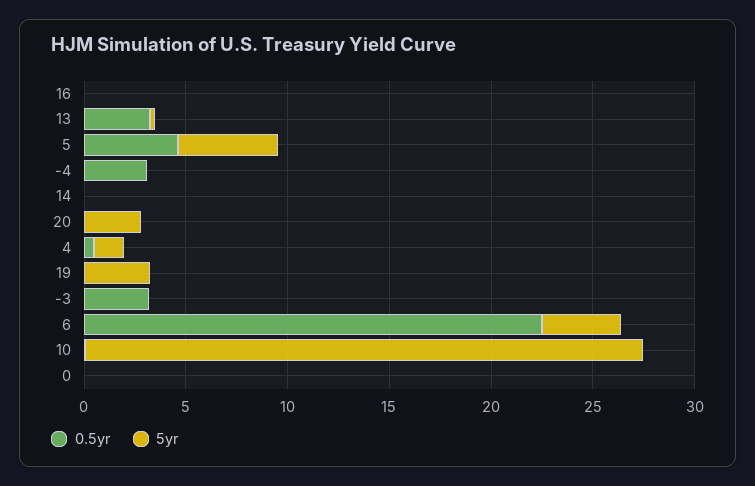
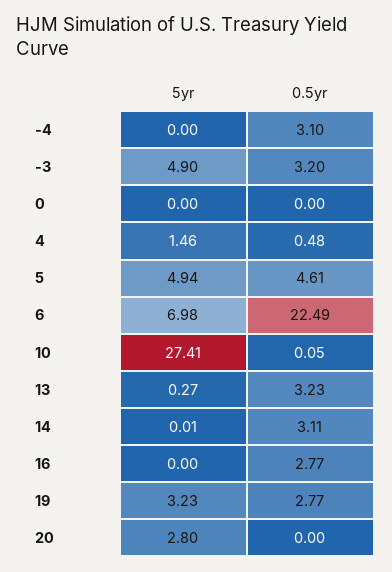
  {
    "0.5yr": {
-     "16": 0,
+     "16": 2.77,
      "13": 3.23,
      "5": 4.61,
      "-4": 3.1,
-     "14": 0,
+     "14": 3.11,
      "20": 0,
      "4": 0.48,
-     "19": 0,
+     "19": 2.77,
      "-3": 3.2,
      "6": 22.49,
      "10": 0.05,
      "0": 0
    },
    "5yr": {
      "16": 0,
      "13": 0.27,
      "5": 4.94,
      "-4": 0,
      "14": 0.01,
      "20": 2.8,
      "4": 1.46,
      "19": 3.23,
-     "-3": 0,
+     "-3": 4.9,
-     "6": 4,
+     "6": 6.98,
      "10": 27.41,
      "0": 0
    }
  }

